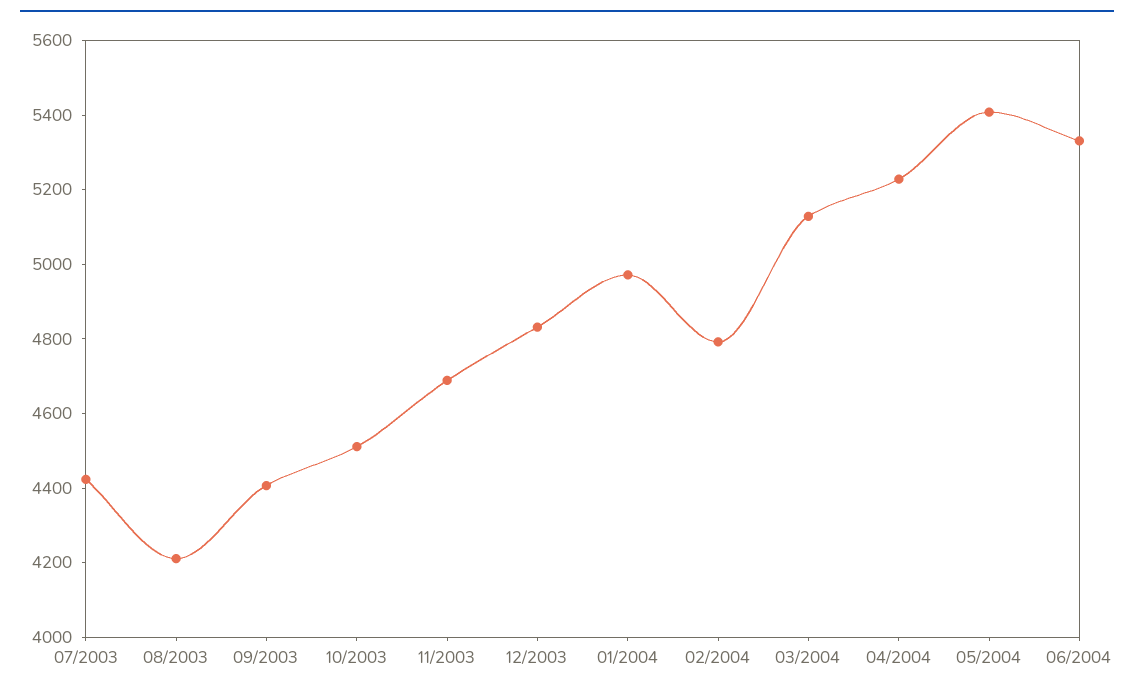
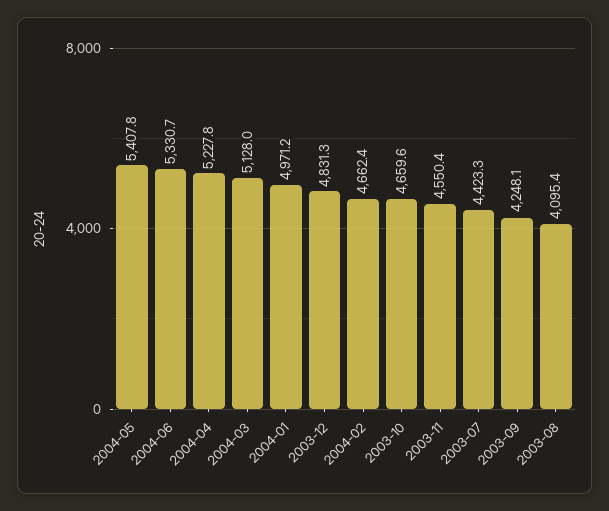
  {
    "07/2003": 4423.3,
-   "08/2003": 4200,
+   "08/2003": 4095.4,
-   "09/2003": 4400,
+   "09/2003": 4248.1,
-   "10/2003": 4500,
+   "10/2003": 4659.6,
-   "11/2003": 4700,
+   "11/2003": 4550.4,
    "12/2003": 4831.3,
    "01/2004": 4971.2,
-   "02/2004": 4800,
+   "02/2004": 4662.4,
    "03/2004": 5128,
    "04/2004": 5227.8,
    "05/2004": 5407.8,
    "06/2004": 5330.7
  }

